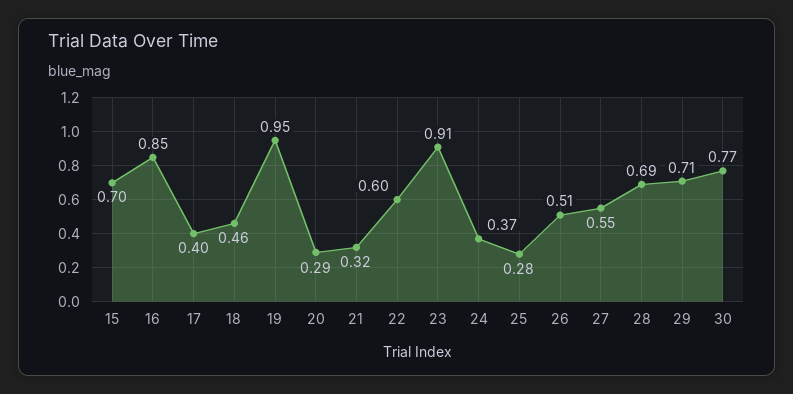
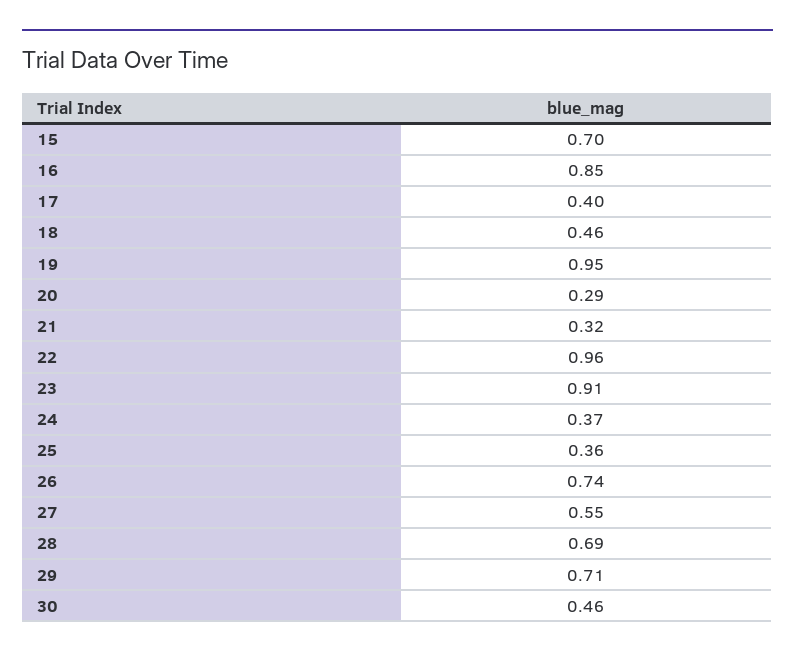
  {
    "15": 0.7,
    "16": 0.85,
    "17": 0.4,
    "18": 0.46,
    "19": 0.95,
    "20": 0.29,
    "21": 0.32,
-   "22": 0.6,
+   "22": 0.96,
    "23": 0.91,
    "24": 0.37,
-   "25": 0.28,
+   "25": 0.36,
-   "26": 0.51,
+   "26": 0.74,
    "27": 0.55,
    "28": 0.69,
    "29": 0.71,
-   "30": 0.77
+   "30": 0.46
  }

